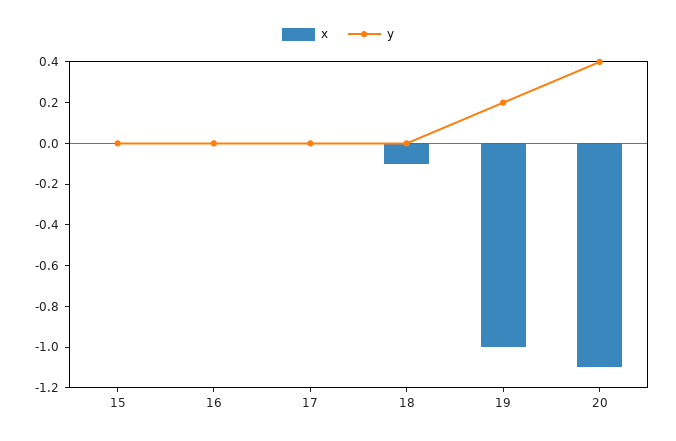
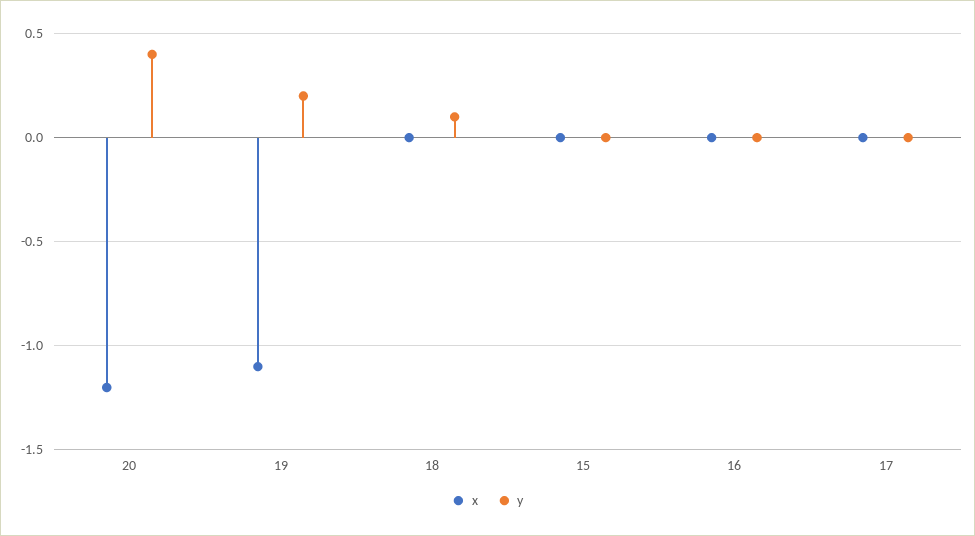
  {
    "x": {
      "15": 0,
      "16": 0,
      "17": 0,
-     "18": -0.1,
+     "18": 0,
-     "19": -1,
+     "19": -1.1,
-     "20": -1.1
+     "20": -1.2
    },
    "y": {
      "15": 0,
      "16": 0,
      "17": 0,
-     "18": 0,
+     "18": 0.1,
      "19": 0.2,
      "20": 0.4
    }
  }

